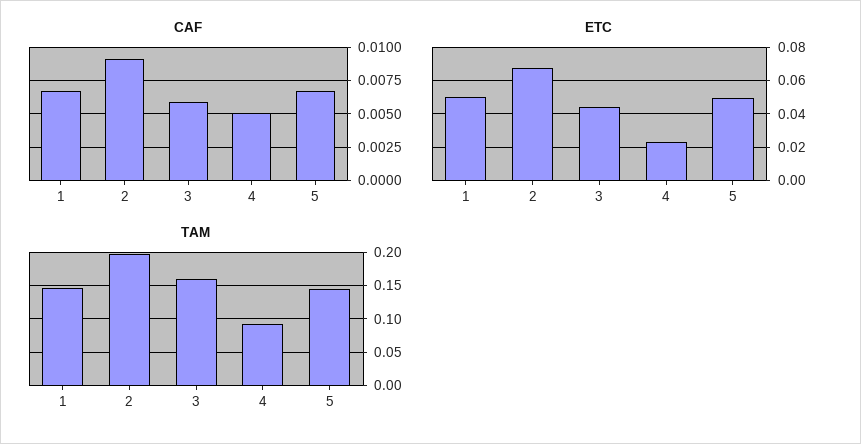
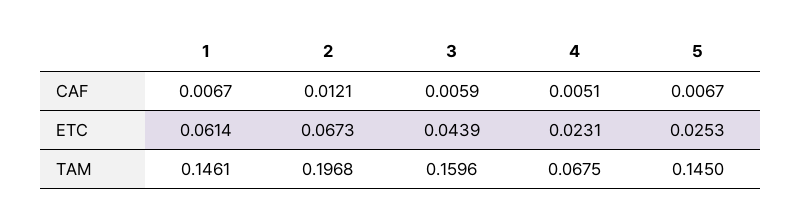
  {
    "CAF": {
      "1": 0.0067,
-     "2": 0.009,
+     "2": 0.0121,
      "3": 0.0059,
      "4": 0.0051,
      "5": 0.0067
    },
    "ETC": {
-     "1": 0.05,
+     "1": 0.0614,
      "2": 0.0673,
      "3": 0.0439,
      "4": 0.0231,
-     "5": 0.05
+     "5": 0.0253
    },
    "TAM": {
      "1": 0.1461,
      "2": 0.1968,
      "3": 0.1596,
-     "4": 0.09,
+     "4": 0.0675,
      "5": 0.145
    }
  }

